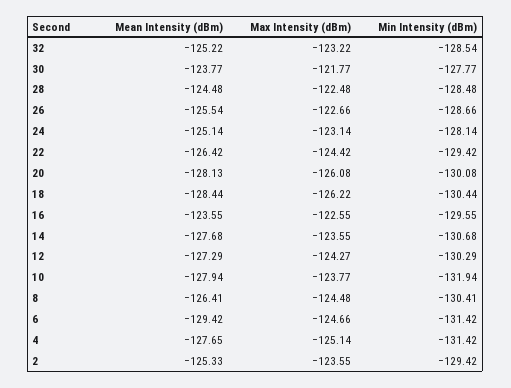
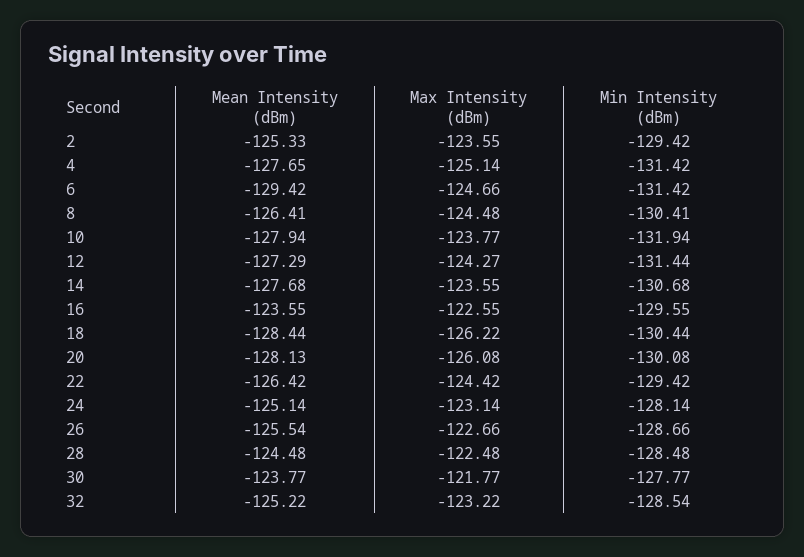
  {
    "Mean Intensity (dBm)": {
      "32": -125.22,
      "30": -123.77,
      "28": -124.48,
      "26": -125.54,
      "24": -125.14,
      "22": -126.42,
      "20": -128.13,
      "18": -128.44,
      "16": -123.55,
      "14": -127.68,
      "12": -127.29,
      "10": -127.94,
      "8": -126.41,
      "6": -129.42,
      "4": -127.65,
      "2": -125.33
    },
    "Max Intensity (dBm)": {
      "32": -123.22,
      "30": -121.77,
      "28": -122.48,
      "26": -122.66,
      "24": -123.14,
      "22": -124.42,
      "20": -126.08,
      "18": -126.22,
      "16": -122.55,
      "14": -123.55,
      "12": -124.27,
      "10": -123.77,
      "8": -124.48,
      "6": -124.66,
      "4": -125.14,
      "2": -123.55
    },
    "Min Intensity (dBm)": {
      "32": -128.54,
      "30": -127.77,
      "28": -128.48,
      "26": -128.66,
      "24": -128.14,
      "22": -129.42,
      "20": -130.08,
      "18": -130.44,
      "16": -129.55,
      "14": -130.68,
-     "12": -130.29,
+     "12": -131.44,
      "10": -131.94,
      "8": -130.41,
      "6": -131.42,
      "4": -131.42,
      "2": -129.42
    }
  }

